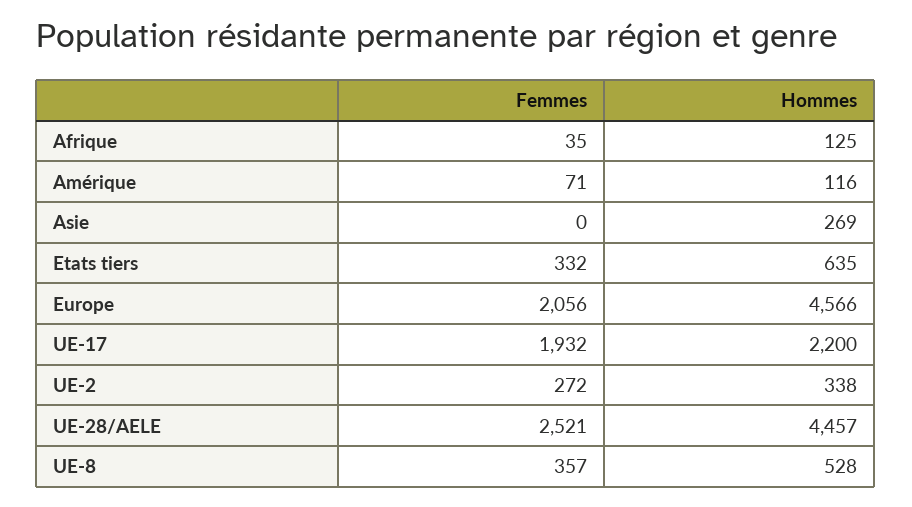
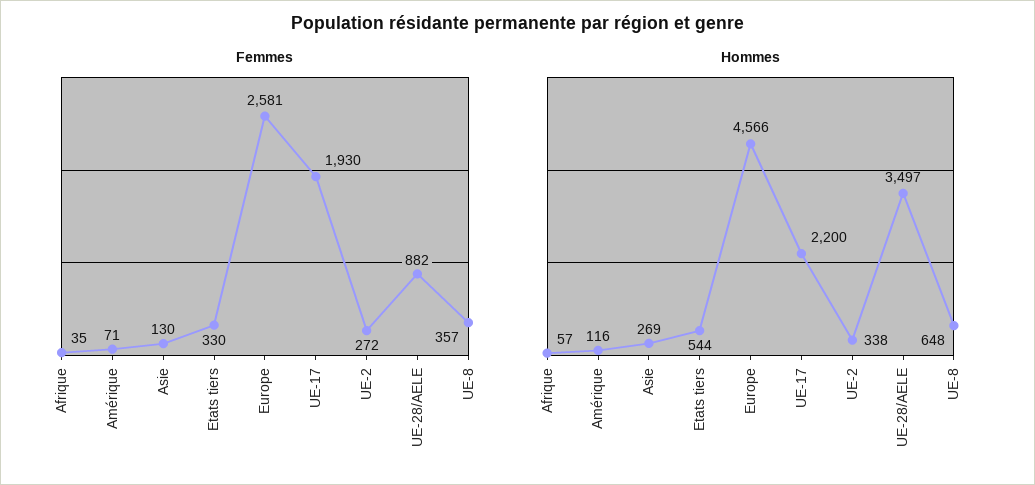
  {
    "Femmes": {
      "Afrique": 35,
      "Amérique": 71,
-     "Asie": 0,
+     "Asie": 130,
-     "Etats tiers": 332,
+     "Etats tiers": 330,
-     "Europe": 2056,
+     "Europe": 2581,
-     "UE-17": 1932,
+     "UE-17": 1930,
      "UE-2": 272,
-     "UE-28/AELE": 2521,
+     "UE-28/AELE": 882,
      "UE-8": 357
    },
    "Hommes": {
-     "Afrique": 125,
+     "Afrique": 57,
      "Amérique": 116,
      "Asie": 269,
-     "Etats tiers": 635,
+     "Etats tiers": 544,
      "Europe": 4566,
      "UE-17": 2200,
      "UE-2": 338,
-     "UE-28/AELE": 4457,
+     "UE-28/AELE": 3497,
-     "UE-8": 528
+     "UE-8": 648
    }
  }

